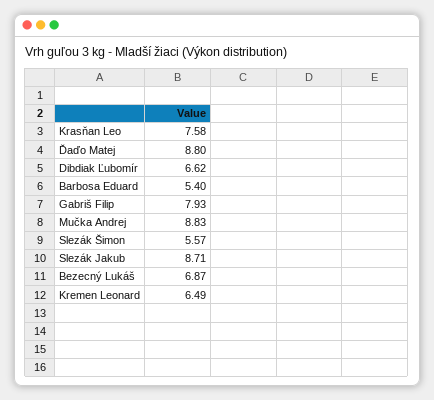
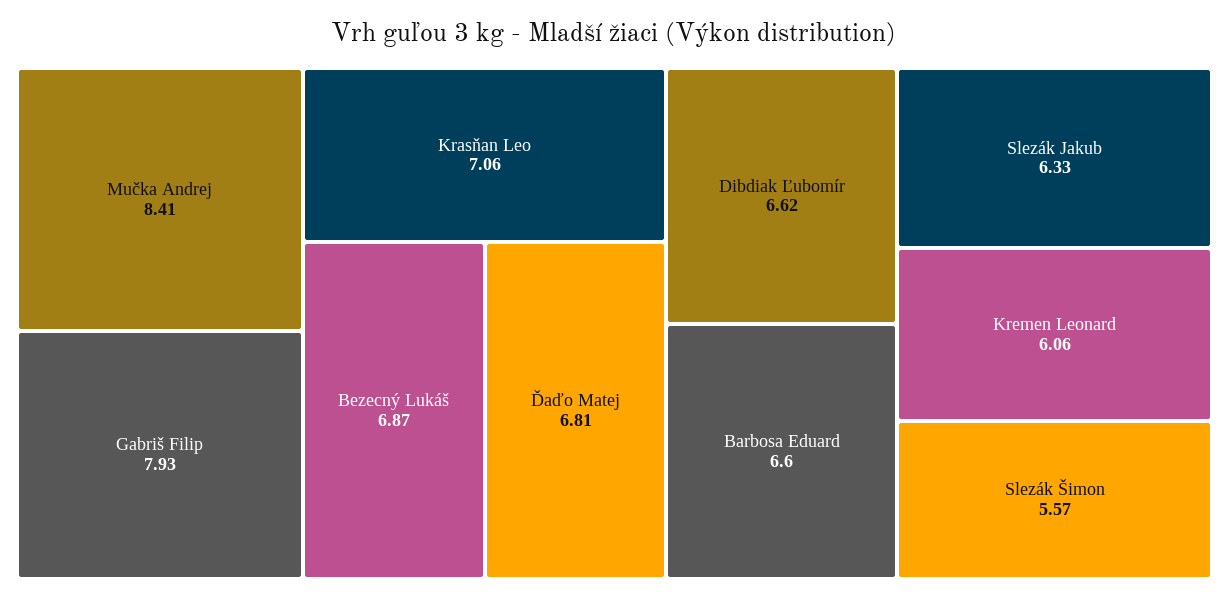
  {
-   "Krasňan Leo": 7.58,
+   "Krasňan Leo": 7.06,
-   "Ďaďo Matej": 8.8,
+   "Ďaďo Matej": 6.81,
    "Dibdiak Ľubomír": 6.62,
-   "Barbosa Eduard": 5.4,
+   "Barbosa Eduard": 6.6,
    "Gabriš Filip": 7.93,
-   "Mučka Andrej": 8.83,
+   "Mučka Andrej": 8.41,
    "Slezák Šimon": 5.57,
-   "Slezák Jakub": 8.71,
+   "Slezák Jakub": 6.33,
    "Bezecný Lukáš": 6.87,
-   "Kremen Leonard": 6.49
+   "Kremen Leonard": 6.06
  }

